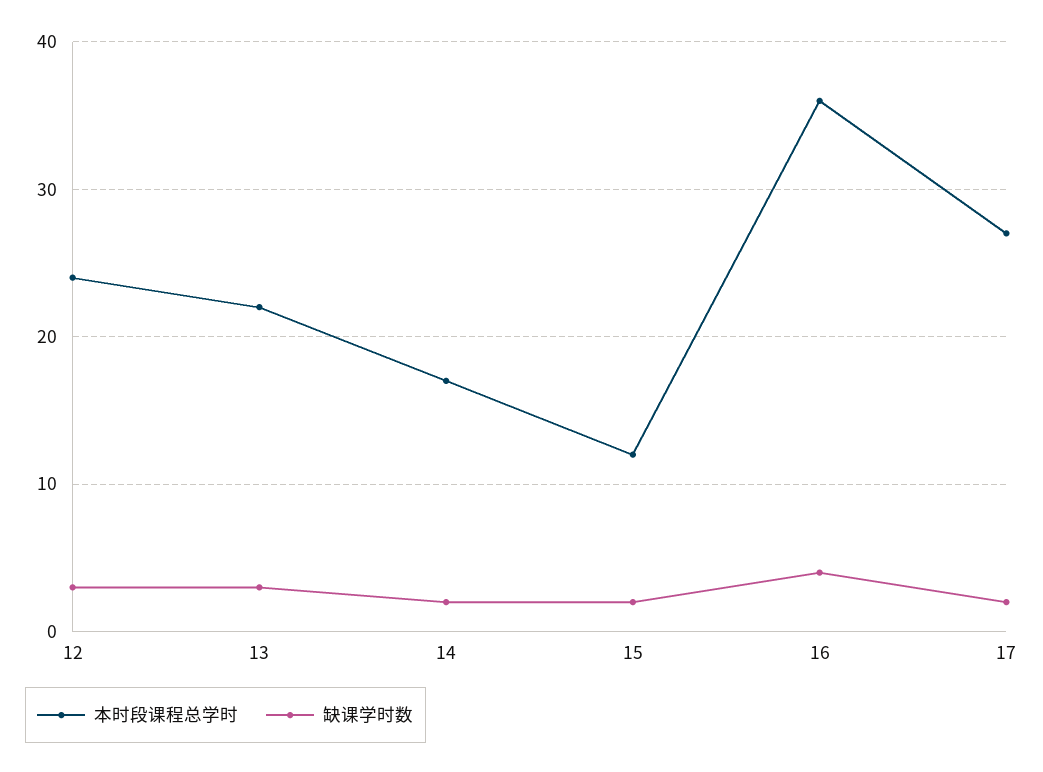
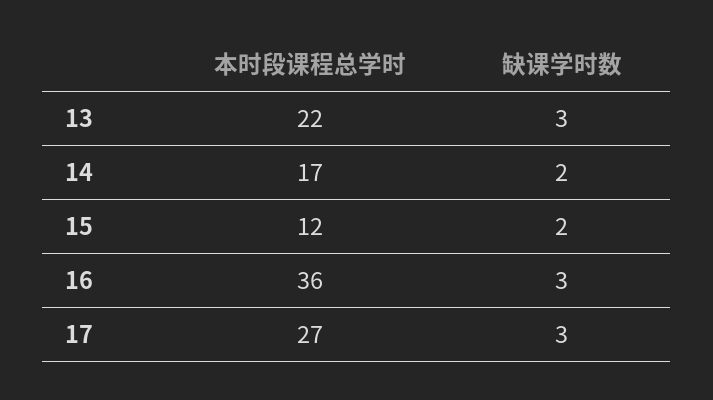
  {
    "本时段课程总学时": {
-     "12": 24,
      "13": 22,
      "14": 17,
      "15": 12,
      "16": 36,
      "17": 27
    },
    "缺课学时数": {
-     "12": 3,
      "13": 3,
      "14": 2,
      "15": 2,
-     "16": 4,
+     "16": 3,
-     "17": 2
+     "17": 3
    }
  }

